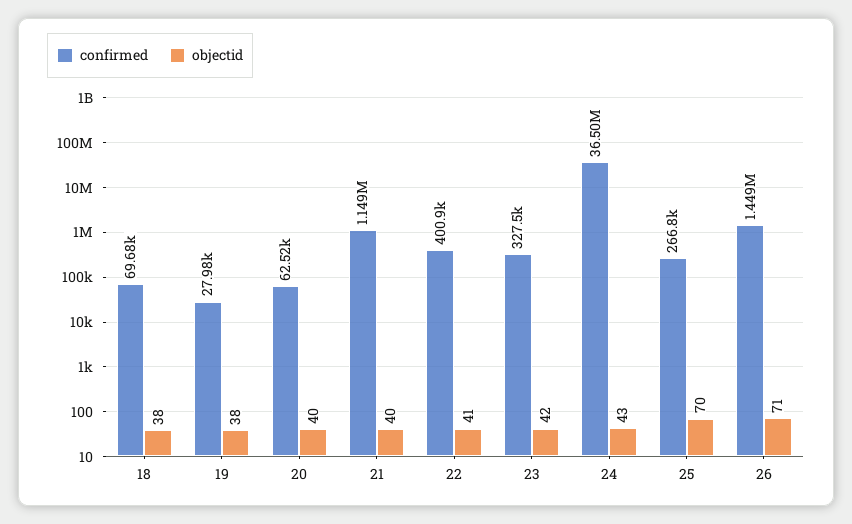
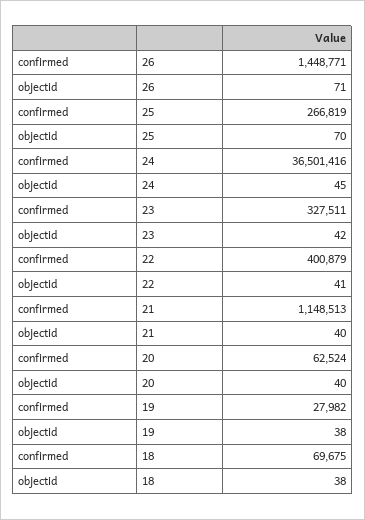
  {
    "confirmed": {
      "18": 69675,
      "19": 27982,
      "20": 62524,
      "21": 1148513,
      "22": 400879,
      "23": 327511,
      "24": 36501416,
      "25": 266819,
      "26": 1448771
    },
    "objectid": {
      "18": 38,
      "19": 38,
      "20": 40,
      "21": 40,
      "22": 41,
      "23": 42,
-     "24": 43,
+     "24": 45,
      "25": 70,
      "26": 71
    }
  }

